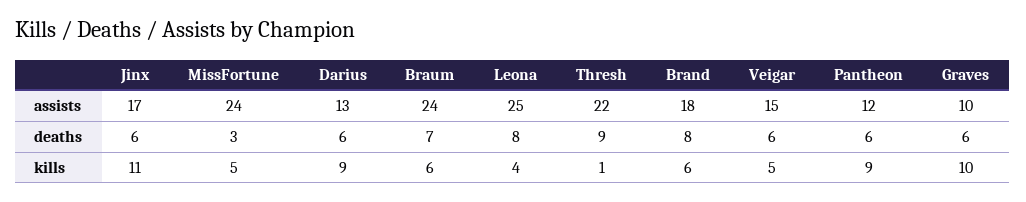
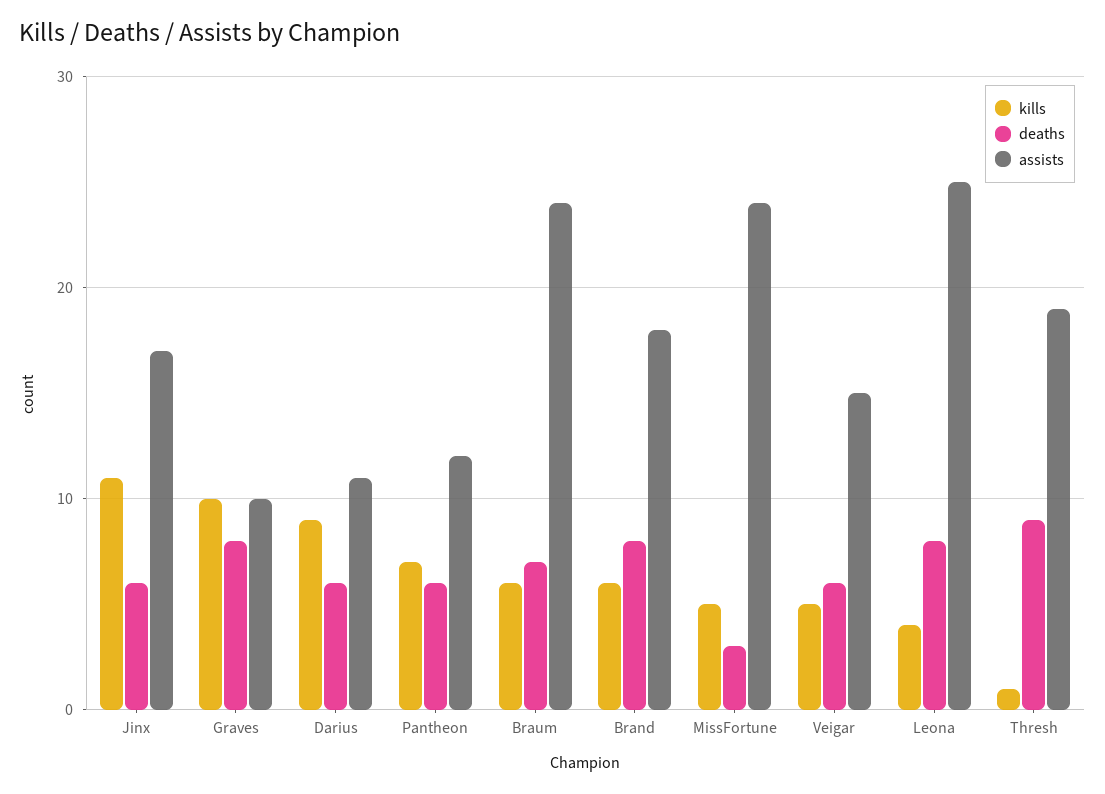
  {
    "assists": {
      "Jinx": 17,
      "MissFortune": 24,
-     "Darius": 13,
+     "Darius": 11,
      "Braum": 24,
      "Leona": 25,
-     "Thresh": 22,
+     "Thresh": 19,
      "Brand": 18,
      "Veigar": 15,
      "Pantheon": 12,
      "Graves": 10
    },
    "deaths": {
      "Jinx": 6,
      "MissFortune": 3,
      "Darius": 6,
      "Braum": 7,
      "Leona": 8,
      "Thresh": 9,
      "Brand": 8,
      "Veigar": 6,
      "Pantheon": 6,
-     "Graves": 6
+     "Graves": 8
    },
    "kills": {
      "Jinx": 11,
      "MissFortune": 5,
      "Darius": 9,
      "Braum": 6,
      "Leona": 4,
      "Thresh": 1,
      "Brand": 6,
      "Veigar": 5,
-     "Pantheon": 9,
+     "Pantheon": 7,
      "Graves": 10
    }
  }

